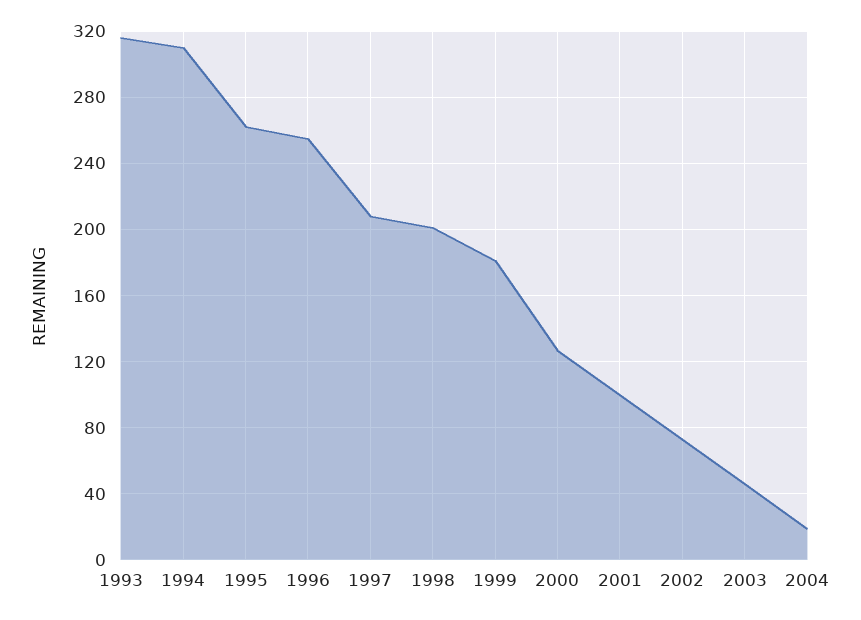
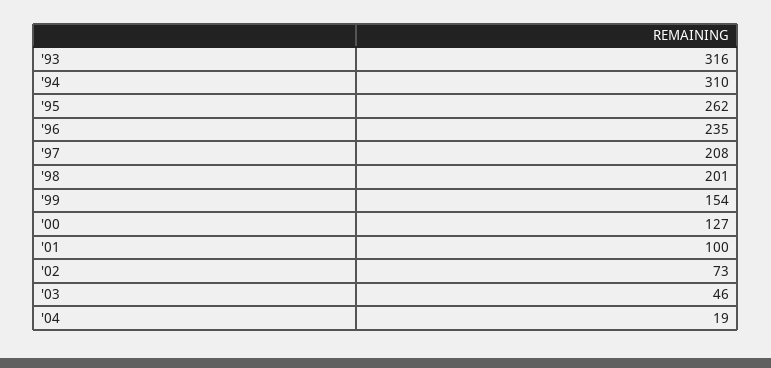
  {
    "1993": 316,
    "1994": 310,
    "1995": 262,
-   "1996": 255,
+   "1996": 235,
    "1997": 208,
    "1998": 201,
-   "1999": 180,
+   "1999": 154,
    "2000": 127,
    "2001": 100,
    "2002": 73,
    "2003": 46,
    "2004": 19
  }

